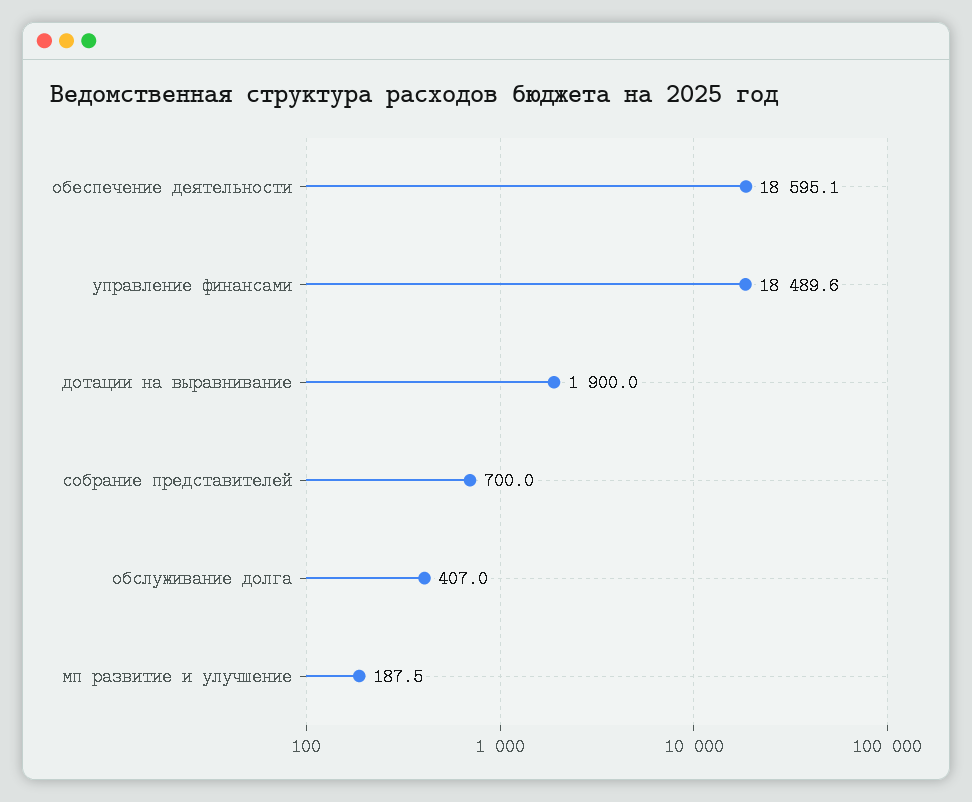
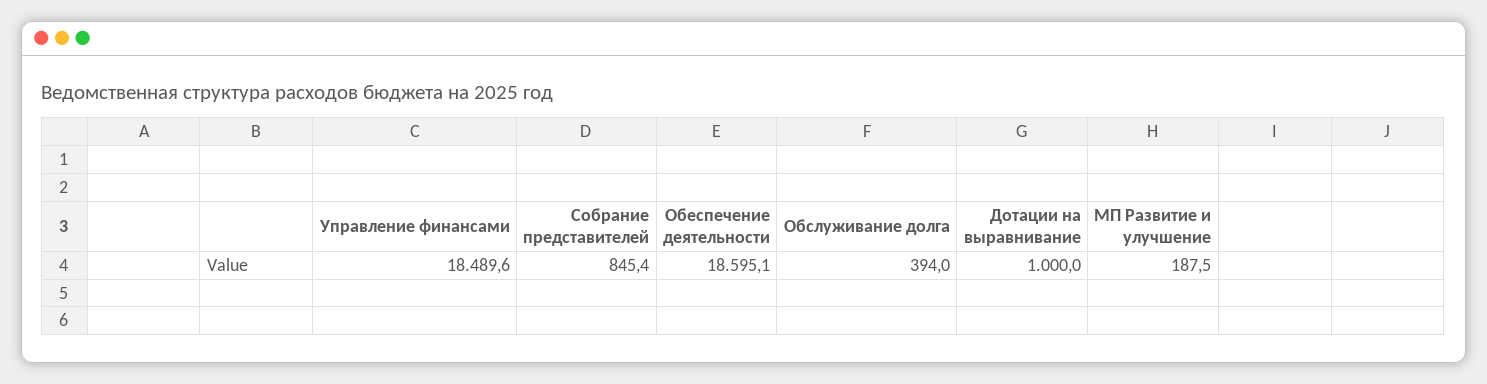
  {
    "обеспечение деятельности": 18595.1,
    "управление финансами": 18489.6,
-   "дотации на выравнивание": 1900,
+   "дотации на выравнивание": 1000,
-   "собрание представителей": 700,
+   "собрание представителей": 845.4,
-   "обслуживание долга": 407,
+   "обслуживание долга": 394,
    "мп развитие и улучшение": 187.5
  }

